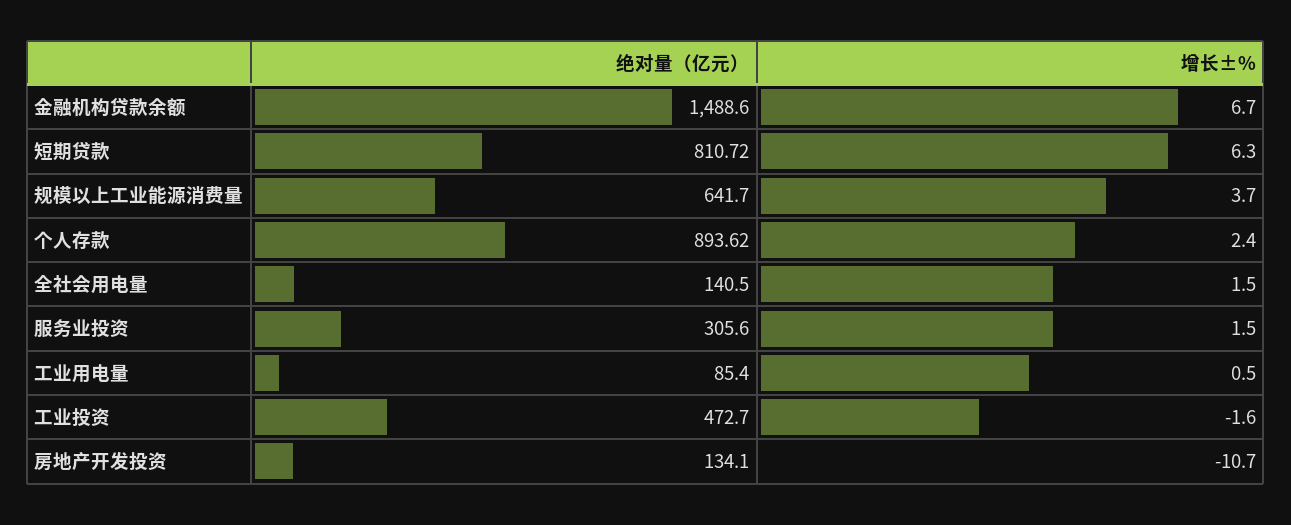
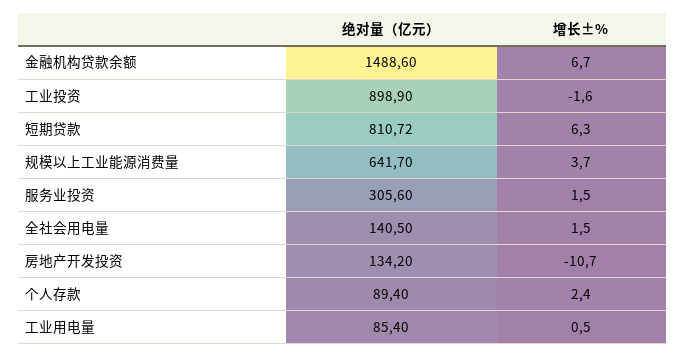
  {
    "绝对量（亿元）": {
      "金融机构贷款余额": 1488.6,
      "短期贷款": 810.72,
      "规模以上工业能源消费量": 641.7,
-     "个人存款": 893.62,
+     "个人存款": 89.4,
      "全社会用电量": 140.5,
      "服务业投资": 305.6,
      "工业用电量": 85.4,
-     "工业投资": 472.7,
+     "工业投资": 898.9,
-     "房地产开发投资": 134.1
+     "房地产开发投资": 134.2
    },
    "增长±%": {
      "金融机构贷款余额": 6.7,
      "短期贷款": 6.3,
      "规模以上工业能源消费量": 3.7,
      "个人存款": 2.4,
      "全社会用电量": 1.5,
      "服务业投资": 1.5,
      "工业用电量": 0.5,
      "工业投资": -1.6,
      "房地产开发投资": -10.7
    }
  }

